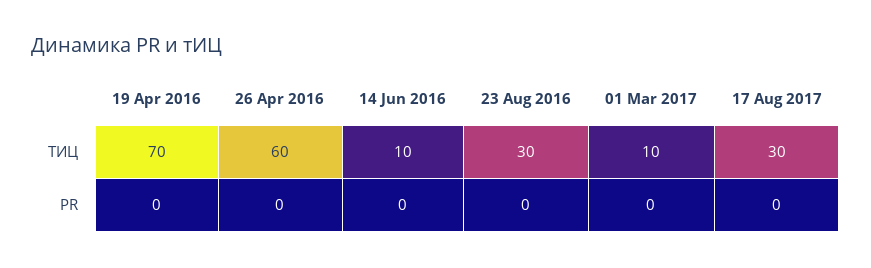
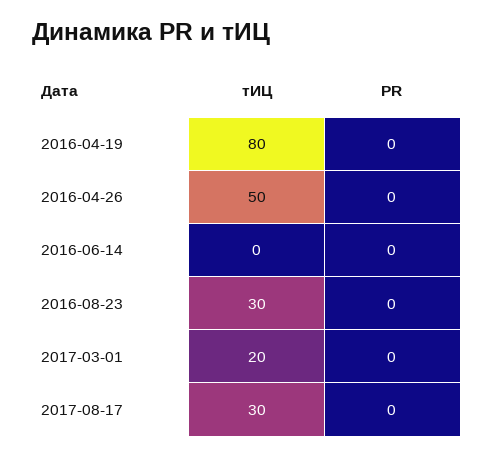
  {
    "19 Apr 2016": {
-     "ТИЦ": 70,
+     "ТИЦ": 80,
      "PR": 0
    },
    "26 Apr 2016": {
-     "ТИЦ": 60,
+     "ТИЦ": 50,
      "PR": 0
    },
    "14 Jun 2016": {
-     "ТИЦ": 10,
+     "ТИЦ": 0,
      "PR": 0
    },
    "23 Aug 2016": {
      "ТИЦ": 30,
      "PR": 0
    },
    "01 Mar 2017": {
-     "ТИЦ": 10,
+     "ТИЦ": 20,
      "PR": 0
    },
    "17 Aug 2017": {
      "ТИЦ": 30,
      "PR": 0
    }
  }

